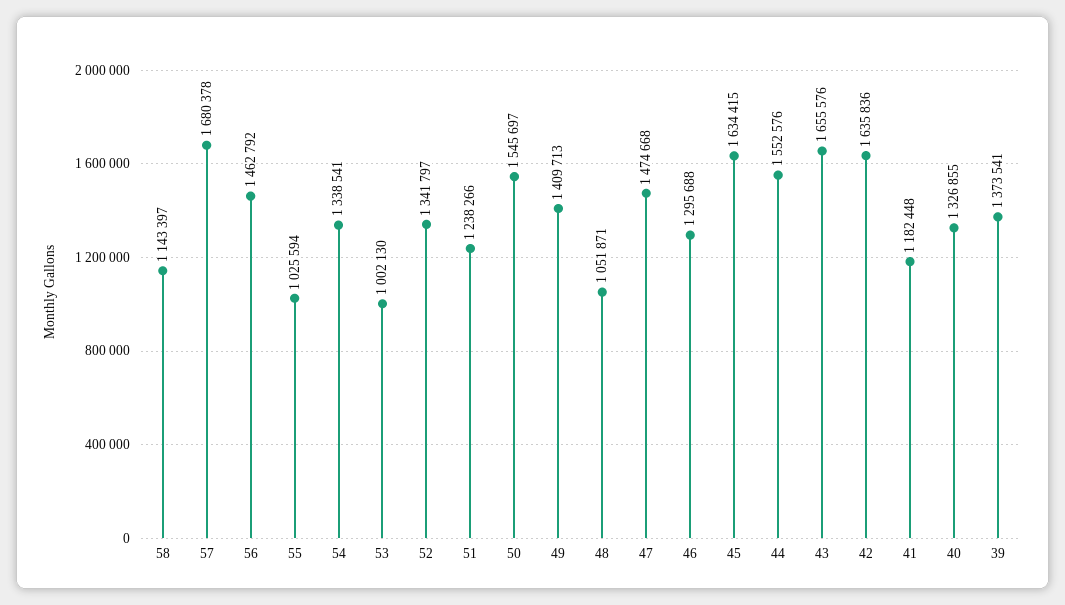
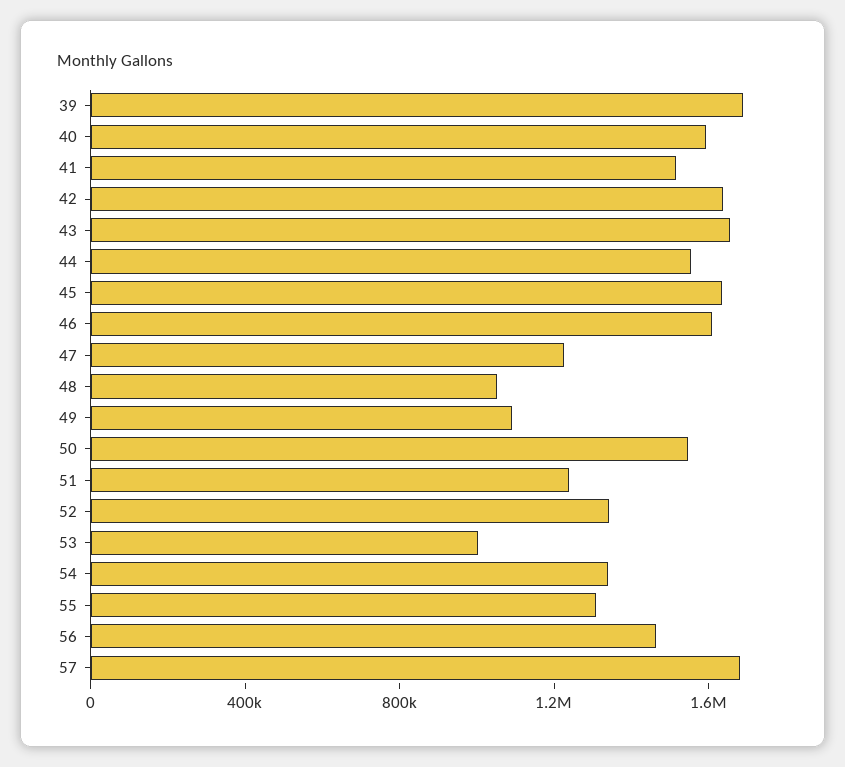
  {
-   "58": 1143397,
    "57": 1680378,
    "56": 1462792,
-   "55": 1025594,
+   "55": 1300000,
    "54": 1338541,
    "53": 1002130,
    "52": 1341797,
    "51": 1238266,
    "50": 1545697,
-   "49": 1409713,
+   "49": 1100000,
    "48": 1051871,
-   "47": 1474668,
+   "47": 1200000,
-   "46": 1295688,
+   "46": 1600000,
    "45": 1634415,
    "44": 1552576,
    "43": 1655576,
    "42": 1635836,
-   "41": 1182448,
+   "41": 1500000,
-   "40": 1326855,
+   "40": 1600000,
-   "39": 1373541
+   "39": 1700000
  }

